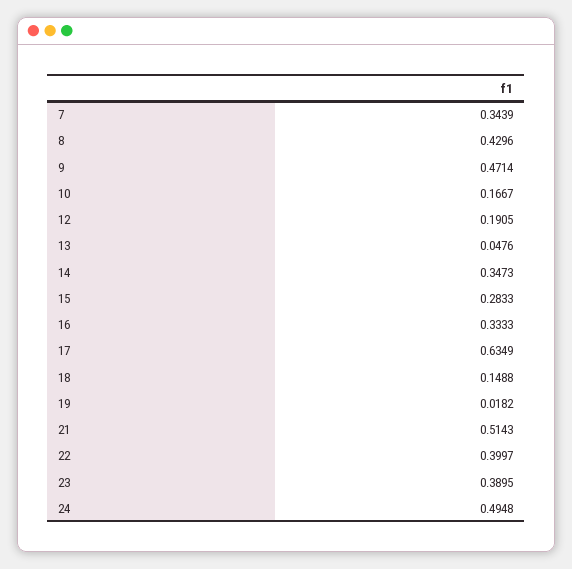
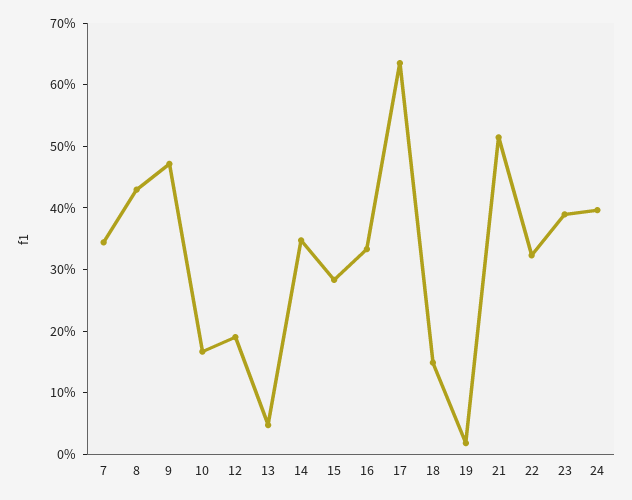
  {
    "7": 0.3439,
    "8": 0.4296,
    "9": 0.4714,
    "10": 0.1667,
    "12": 0.1905,
    "13": 0.0476,
    "14": 0.3473,
    "15": 0.2833,
    "16": 0.3333,
    "17": 0.6349,
    "18": 0.1488,
    "19": 0.0182,
    "21": 0.5143,
-   "22": 0.3997,
+   "22": 0.32,
    "23": 0.3895,
-   "24": 0.4948
+   "24": 0.4
  }

